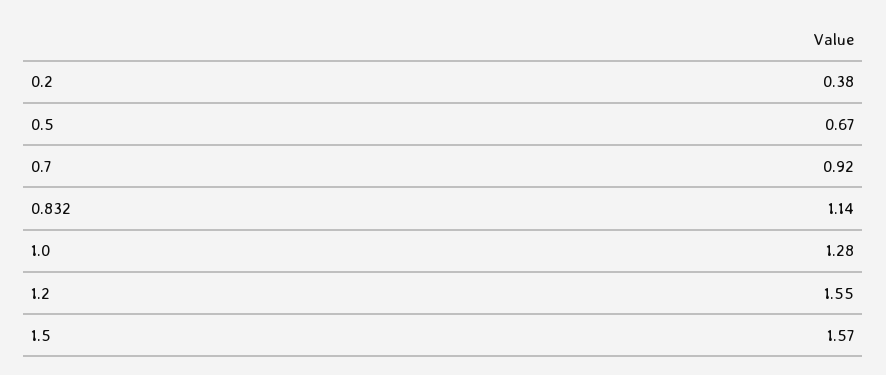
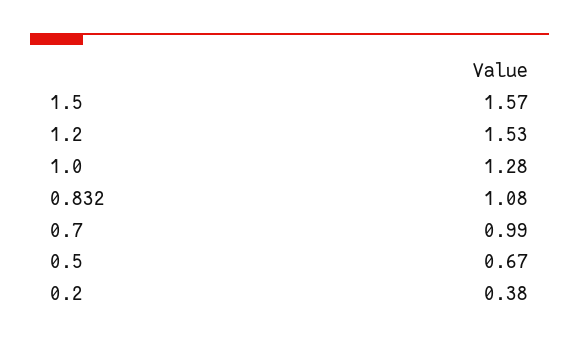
  {
    "0.2": 0.38,
    "0.5": 0.67,
-   "0.7": 0.92,
+   "0.7": 0.99,
-   "0.832": 1.14,
+   "0.832": 1.08,
    "1.0": 1.28,
-   "1.2": 1.55,
+   "1.2": 1.53,
    "1.5": 1.57
  }

